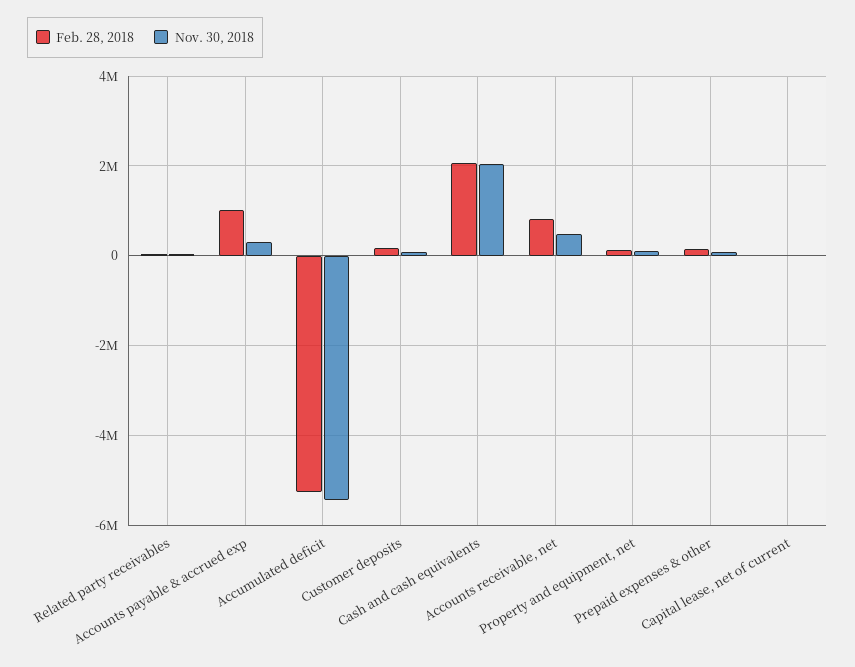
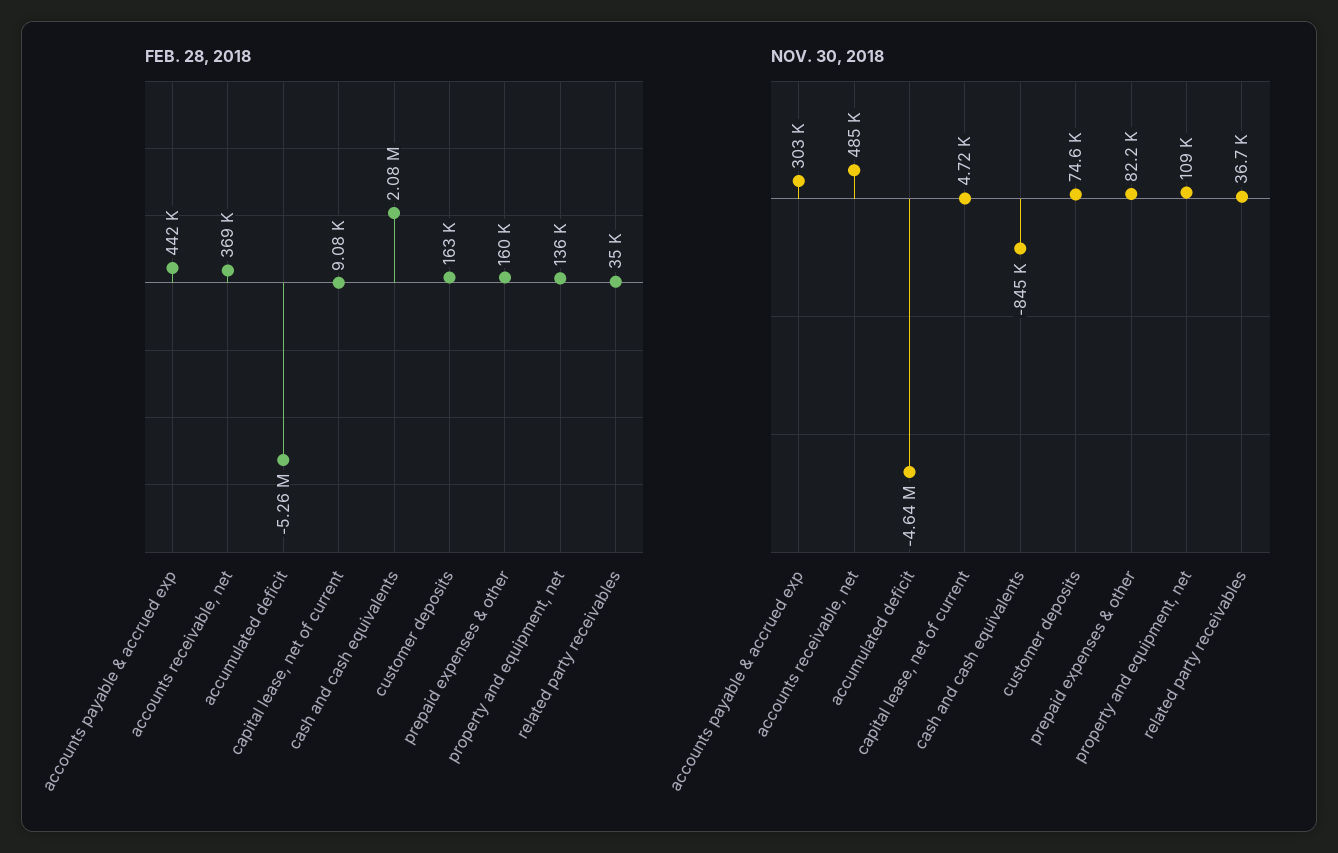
  {
    "Feb. 28, 2018": {
      "Related party receivables": 35000,
-     "Accounts payable & accrued exp": 1000000,
+     "Accounts payable & accrued exp": 442000,
      "Accumulated deficit": -5260000,
      "Customer deposits": 163000,
      "Cash and cash equivalents": 2080000,
-     "Accounts receivable, net": 800000,
+     "Accounts receivable, net": 369000,
      "Property and equipment, net": 136000,
      "Prepaid expenses & other": 160000,
      "Capital lease, net of current": 9080
    },
    "Nov. 30, 2018": {
      "Related party receivables": 36700,
      "Accounts payable & accrued exp": 303000,
-     "Accumulated deficit": -5400000,
+     "Accumulated deficit": -4640000,
      "Customer deposits": 74600,
-     "Cash and cash equivalents": 2000000,
+     "Cash and cash equivalents": -845000,
      "Accounts receivable, net": 485000,
      "Property and equipment, net": 109000,
      "Prepaid expenses & other": 82200,
      "Capital lease, net of current": 4720
    }
  }

